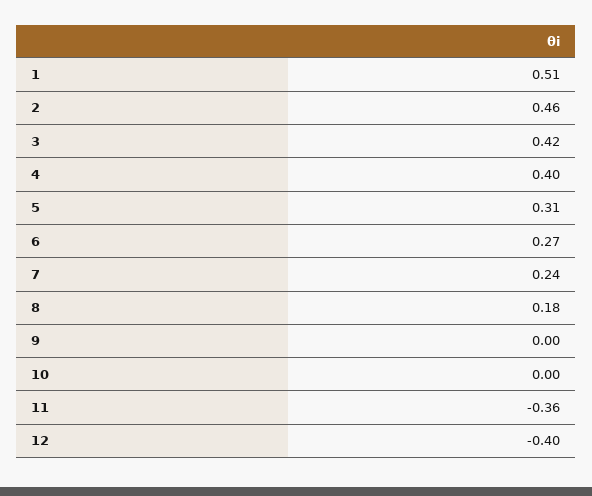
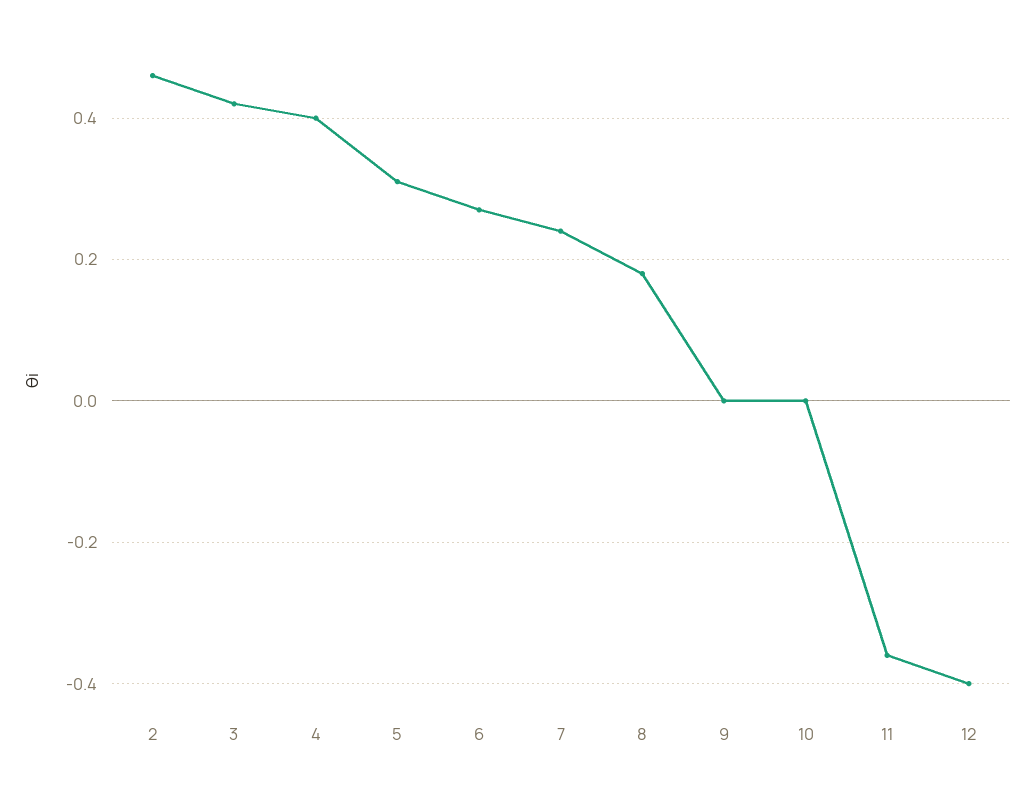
  {
-   "1": 0.51,
    "2": 0.46,
    "3": 0.42,
    "4": 0.4,
    "5": 0.31,
    "6": 0.27,
    "7": 0.24,
    "8": 0.18,
    "9": 0,
    "10": 0,
    "11": -0.36,
    "12": -0.4
  }

